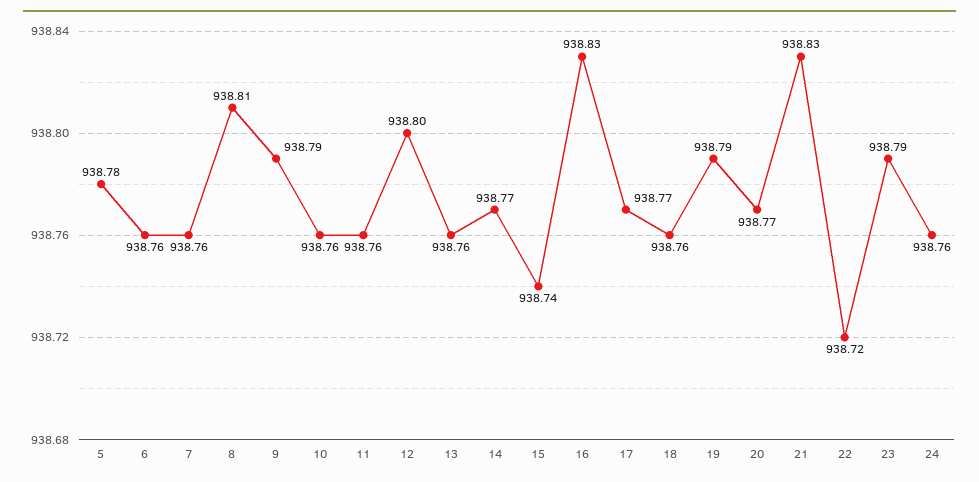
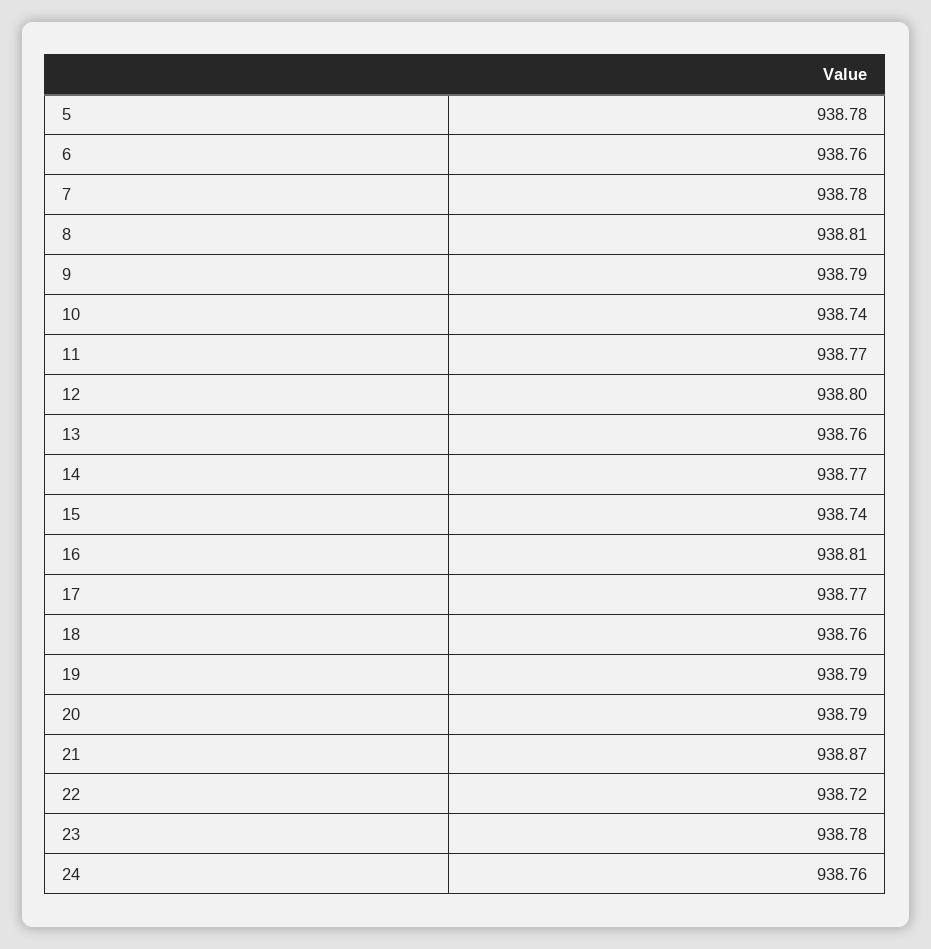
  {
    "5": 938.78,
    "6": 938.76,
-   "7": 938.76,
+   "7": 938.78,
    "8": 938.81,
    "9": 938.79,
-   "10": 938.76,
+   "10": 938.74,
-   "11": 938.76,
+   "11": 938.77,
    "12": 938.8,
    "13": 938.76,
    "14": 938.77,
    "15": 938.74,
-   "16": 938.83,
+   "16": 938.81,
    "17": 938.77,
    "18": 938.76,
    "19": 938.79,
-   "20": 938.77,
+   "20": 938.79,
-   "21": 938.83,
+   "21": 938.87,
    "22": 938.72,
-   "23": 938.79,
+   "23": 938.78,
    "24": 938.76
  }

